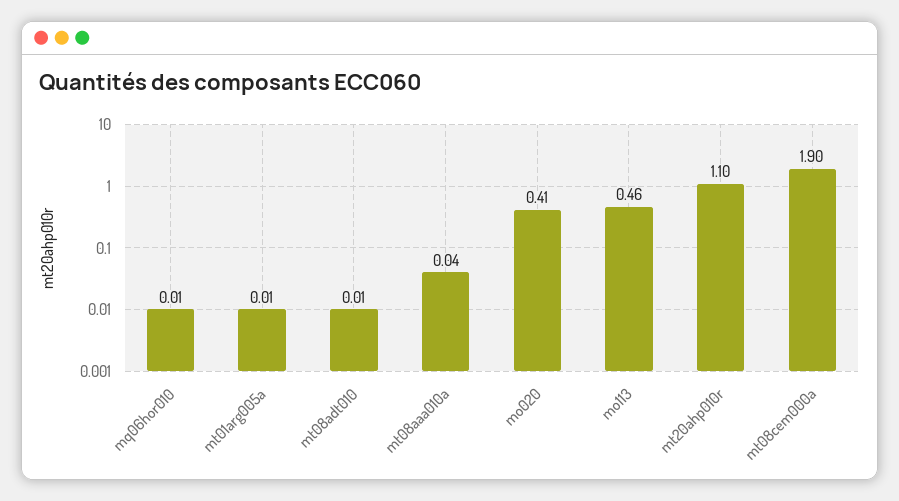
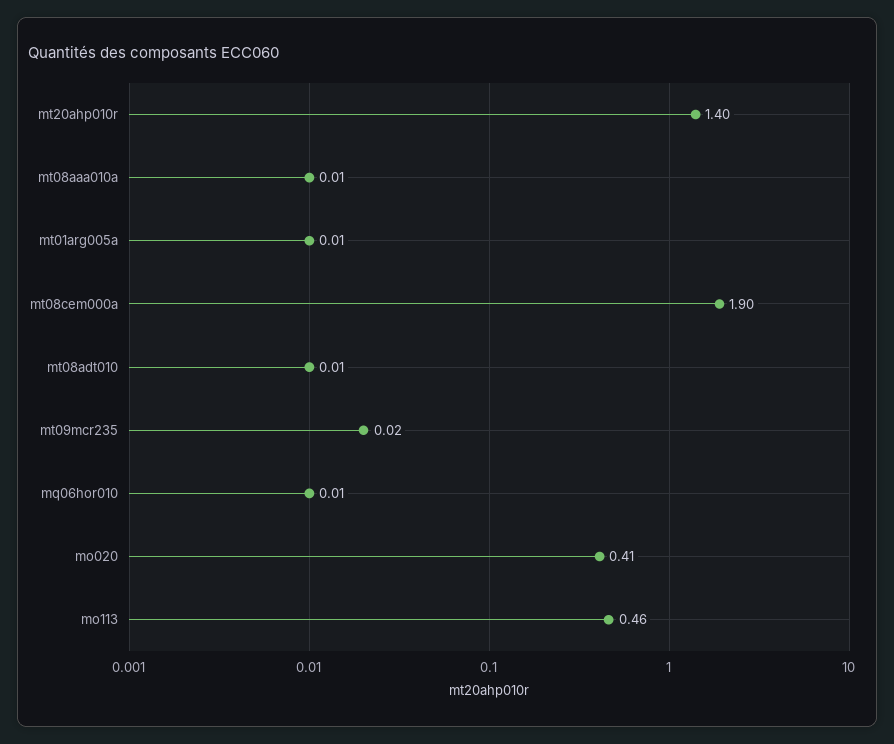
  {
    "mq06hor010": 0.01,
    "mt01arg005a": 0.01,
    "mt08adt010": 0.01,
-   "mt08aaa010a": 0.04,
+   "mt08aaa010a": 0.01,
    "mo020": 0.41,
    "mo113": 0.46,
-   "mt20ahp010r": 1.1,
+   "mt20ahp010r": 1.4,
-   "mt08cem000a": 1.9
+   "mt08cem000a": 1.9,
+   "mt09mcr235": 0.02
  }

